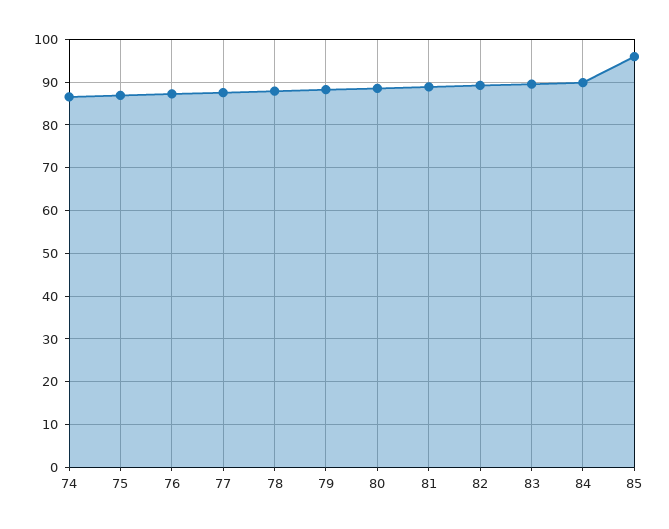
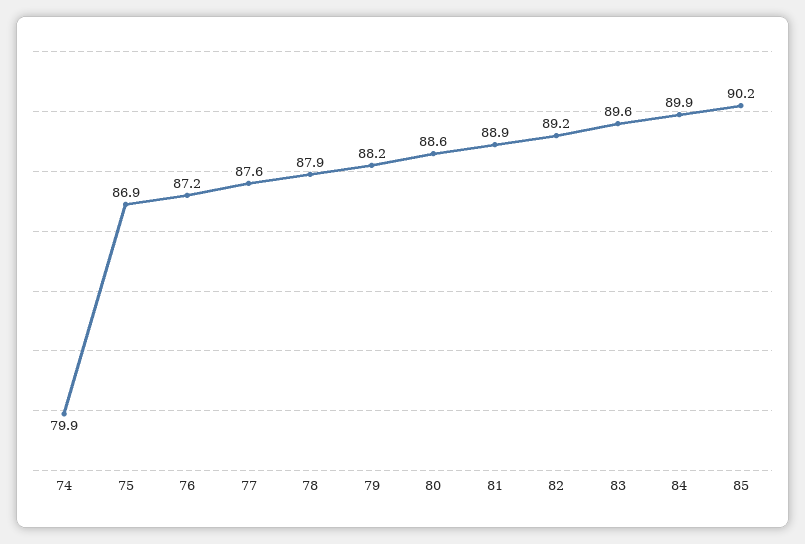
  {
-   "74": 86,
+   "74": 79.9,
    "75": 86.9,
    "76": 87.2,
    "77": 87.6,
    "78": 87.9,
    "79": 88.2,
    "80": 88.6,
    "81": 88.9,
    "82": 89.2,
    "83": 89.6,
    "84": 89.9,
-   "85": 96
+   "85": 90.2
  }

